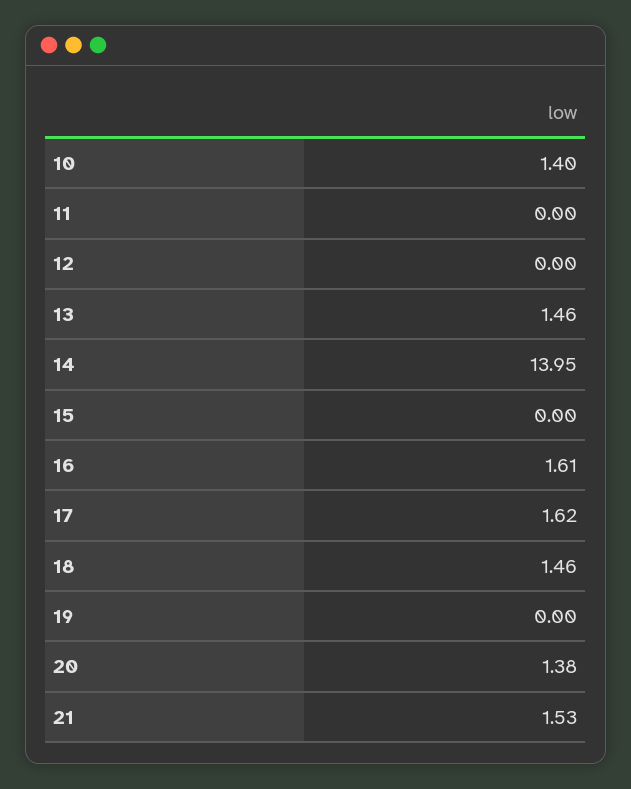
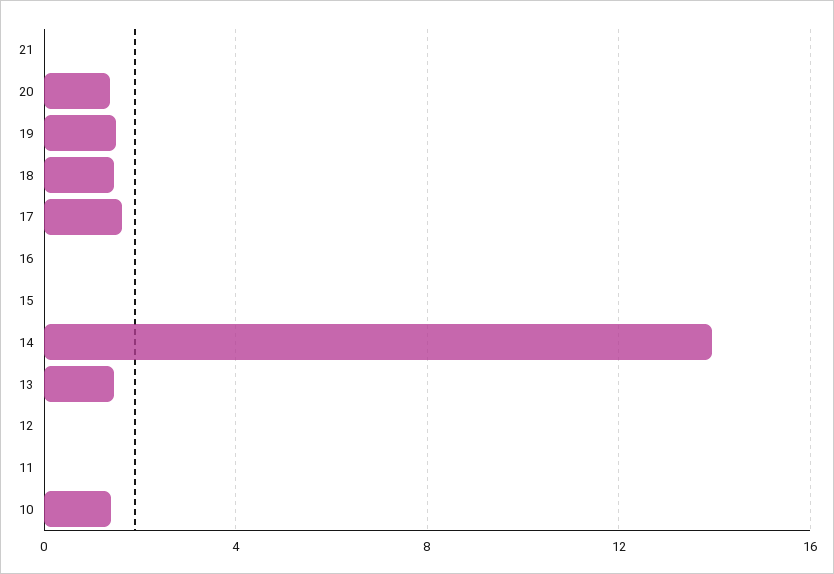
  {
    "10": 1.4,
    "11": 0,
    "12": 0,
    "13": 1.46,
    "14": 13.95,
    "15": 0,
-   "16": 1.61,
+   "16": 0,
    "17": 1.62,
    "18": 1.46,
-   "19": 0,
+   "19": 1.5,
    "20": 1.38,
-   "21": 1.53
+   "21": 0
  }

